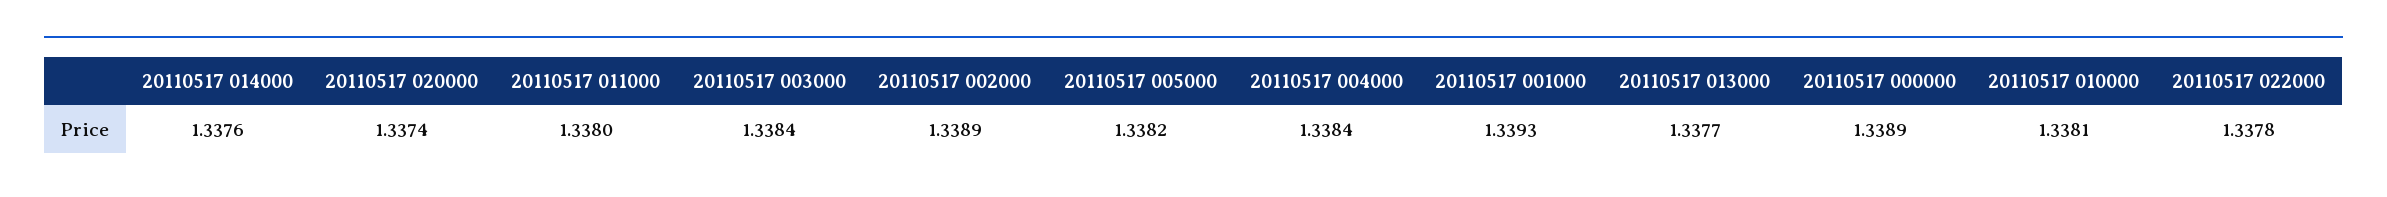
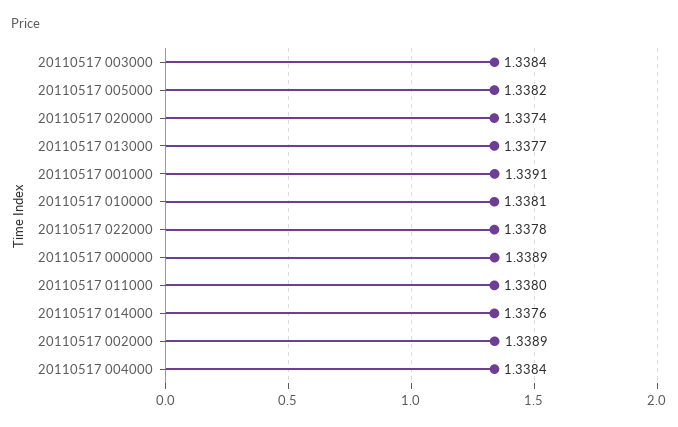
  {
    "20110517 014000": 1.3376,
    "20110517 020000": 1.3374,
    "20110517 011000": 1.338,
    "20110517 003000": 1.3384,
    "20110517 002000": 1.3389,
    "20110517 005000": 1.3382,
    "20110517 004000": 1.3384,
-   "20110517 001000": 1.3393,
+   "20110517 001000": 1.3391,
    "20110517 013000": 1.3377,
    "20110517 000000": 1.3389,
    "20110517 010000": 1.3381,
    "20110517 022000": 1.3378
  }

